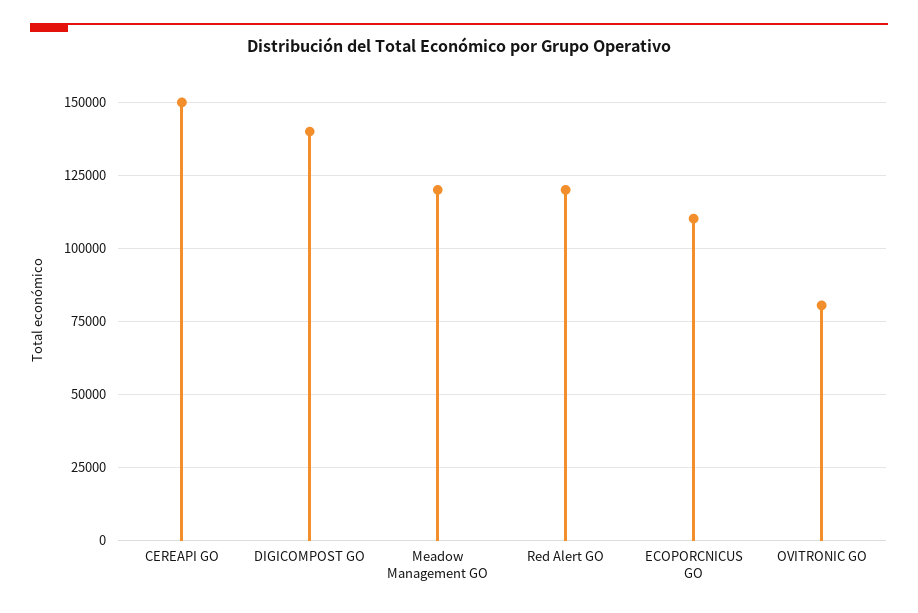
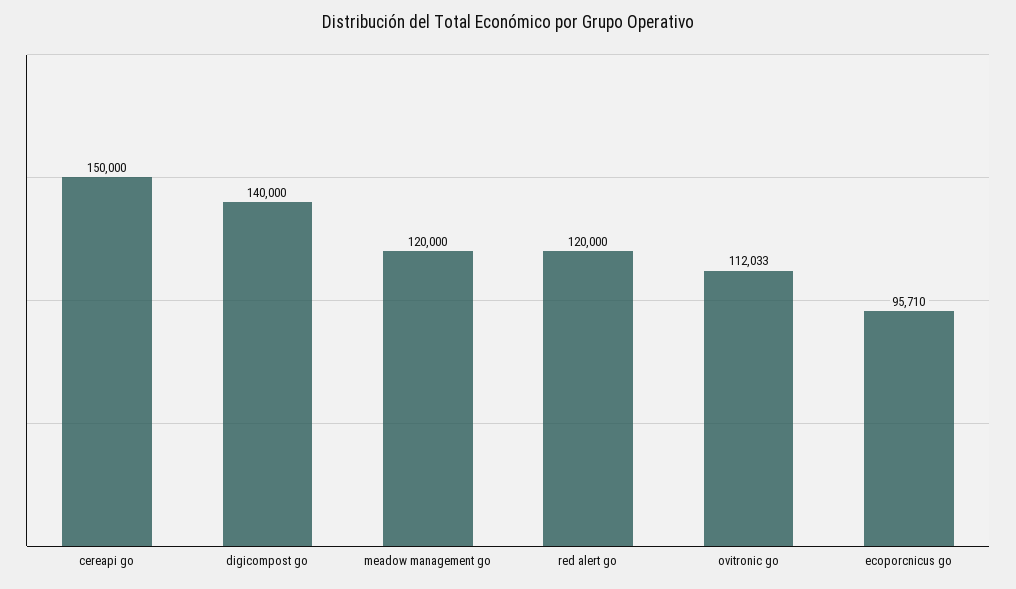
  {
    "CEREAPI GO": 150000,
    "DIGICOMPOST GO": 140000,
    "Meadow Management GO": 120000,
    "Red Alert GO": 120000,
-   "ECOPORCNICUS GO": 110000,
+   "ECOPORCNICUS GO": 95710,
-   "OVITRONIC GO": 80000
+   "OVITRONIC GO": 112033
  }

